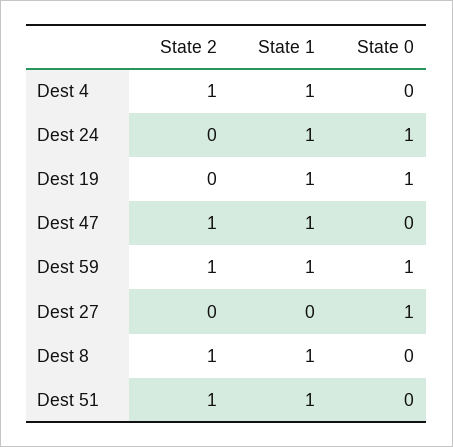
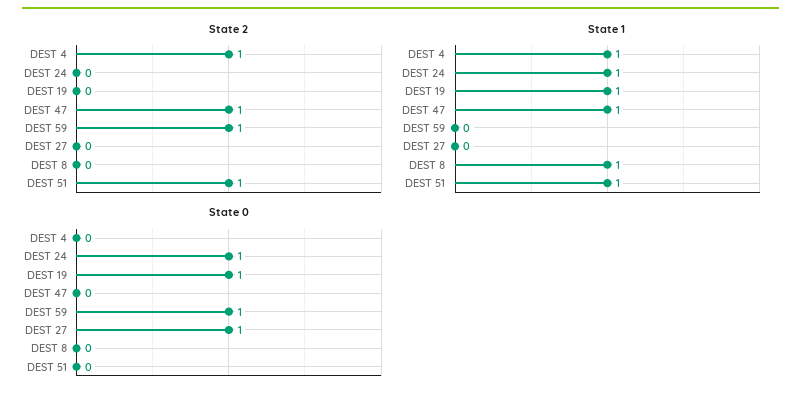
  {
    "State 2": {
      "Dest 4": 1,
      "Dest 24": 0,
      "Dest 19": 0,
      "Dest 47": 1,
      "Dest 59": 1,
      "Dest 27": 0,
-     "Dest 8": 1,
+     "Dest 8": 0,
      "Dest 51": 1
    },
    "State 1": {
      "Dest 4": 1,
      "Dest 24": 1,
      "Dest 19": 1,
      "Dest 47": 1,
-     "Dest 59": 1,
+     "Dest 59": 0,
      "Dest 27": 0,
      "Dest 8": 1,
      "Dest 51": 1
    },
    "State 0": {
      "Dest 4": 0,
      "Dest 24": 1,
      "Dest 19": 1,
      "Dest 47": 0,
      "Dest 59": 1,
      "Dest 27": 1,
      "Dest 8": 0,
      "Dest 51": 0
    }
  }

